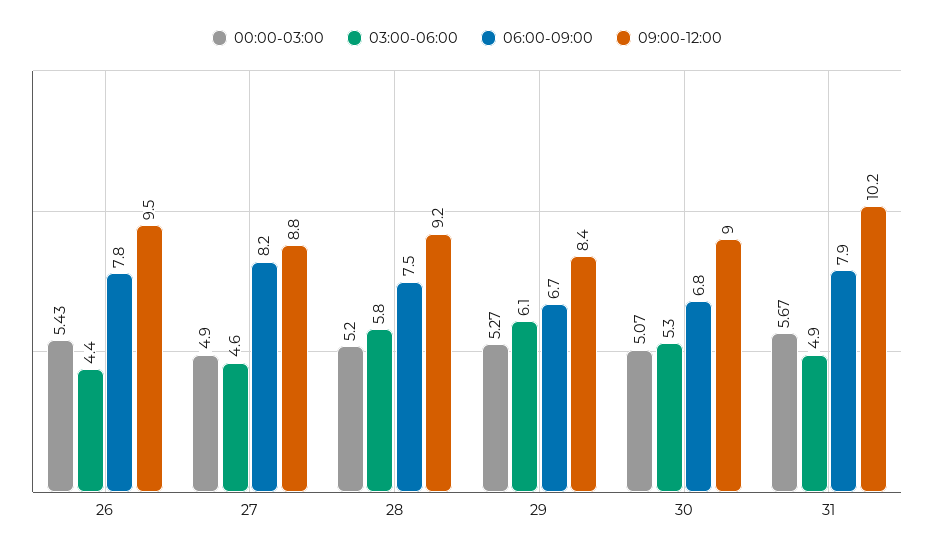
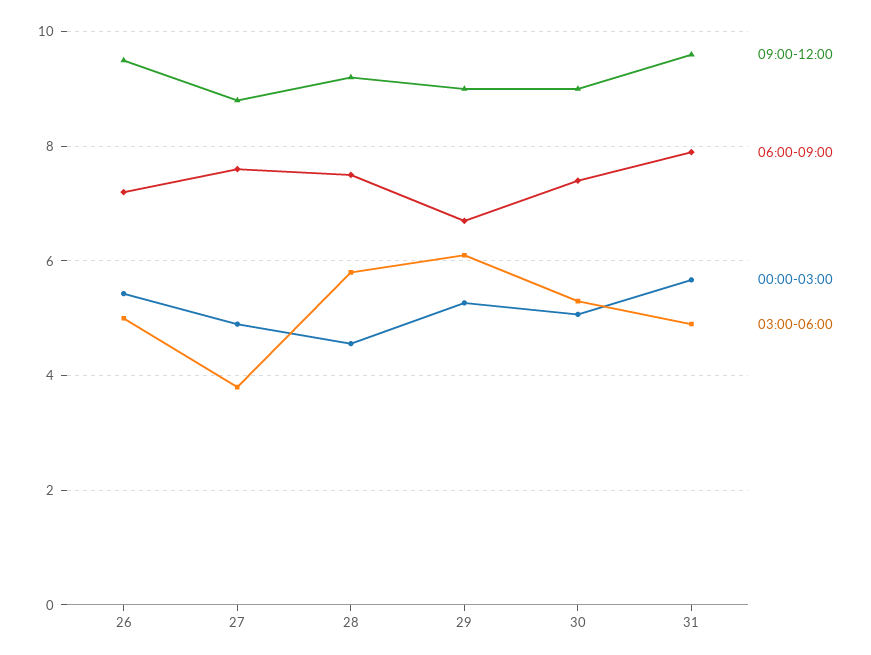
  {
    "00:00-03:00": {
      "26": 5.43,
      "27": 4.9,
-     "28": 5.2,
+     "28": 4.6,
      "29": 5.27,
      "30": 5.07,
      "31": 5.67
    },
    "03:00-06:00": {
-     "26": 4.4,
+     "26": 5,
-     "27": 4.6,
+     "27": 3.8,
      "28": 5.8,
      "29": 6.1,
      "30": 5.3,
      "31": 4.9
    },
    "06:00-09:00": {
-     "26": 7.8,
+     "26": 7.2,
-     "27": 8.2,
+     "27": 7.6,
      "28": 7.5,
      "29": 6.7,
-     "30": 6.8,
+     "30": 7.4,
      "31": 7.9
    },
    "09:00-12:00": {
      "26": 9.5,
      "27": 8.8,
      "28": 9.2,
-     "29": 8.4,
+     "29": 9,
      "30": 9,
-     "31": 10.2
+     "31": 9.6
    }
  }

